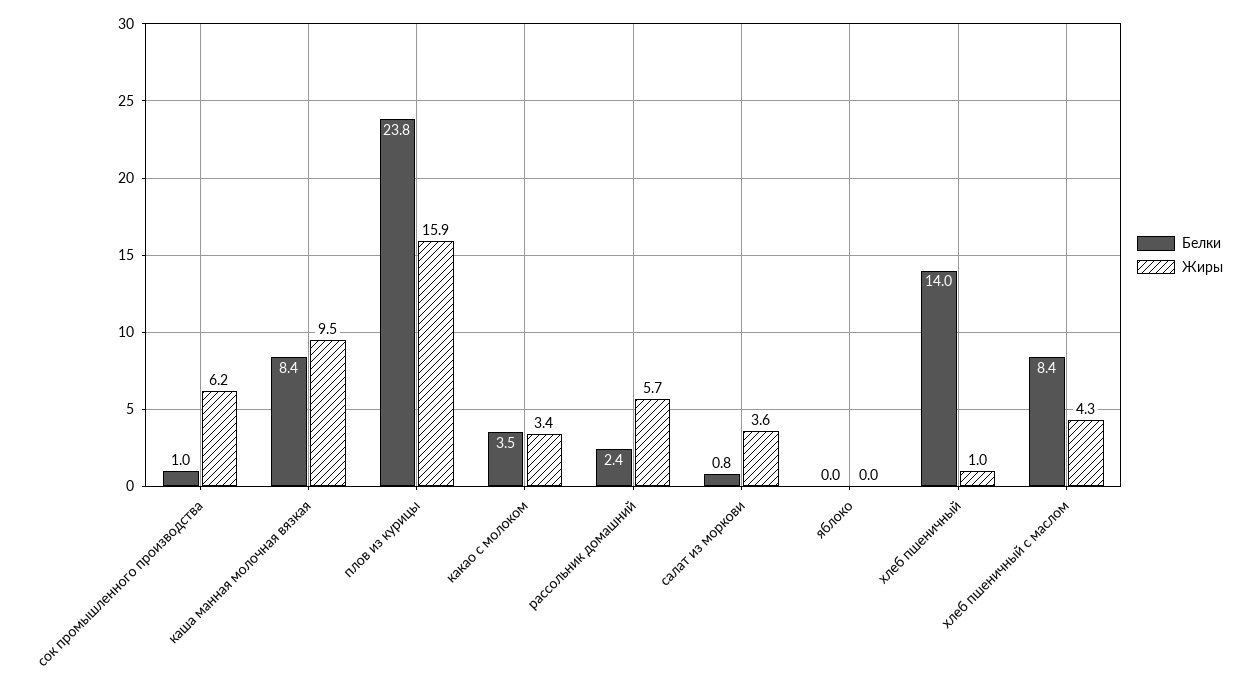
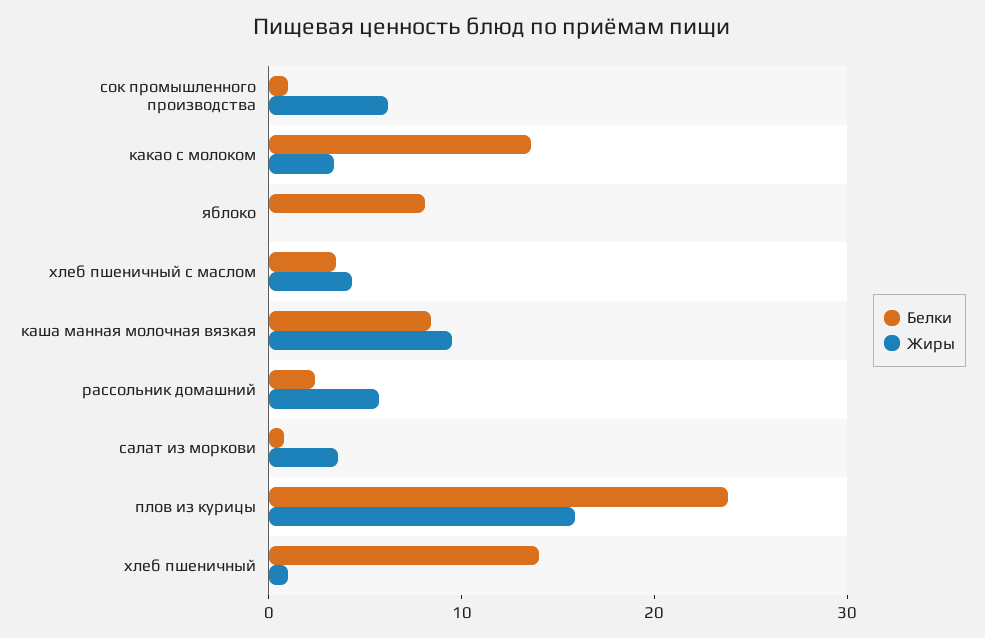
  {
    "Белки": {
      "сок промышленного производства": 1,
      "каша манная молочная вязкая": 8.4,
      "плов из курицы": 23.8,
-     "какао с молоком": 3.5,
+     "какао с молоком": 14,
      "рассольник домашний": 2.4,
      "салат из моркови": 0.8,
-     "яблоко": 0,
+     "яблоко": 8,
      "хлеб пшеничный": 14,
-     "хлеб пшеничный с маслом": 8.4
+     "хлеб пшеничный с маслом": 4
    },
    "Жиры": {
      "сок промышленного производства": 6.2,
      "каша манная молочная вязкая": 9.5,
      "плов из курицы": 15.9,
      "какао с молоком": 3.4,
      "рассольник домашний": 5.7,
      "салат из моркови": 3.6,
      "яблоко": 0,
      "хлеб пшеничный": 1,
      "хлеб пшеничный с маслом": 4.3
    }
  }

